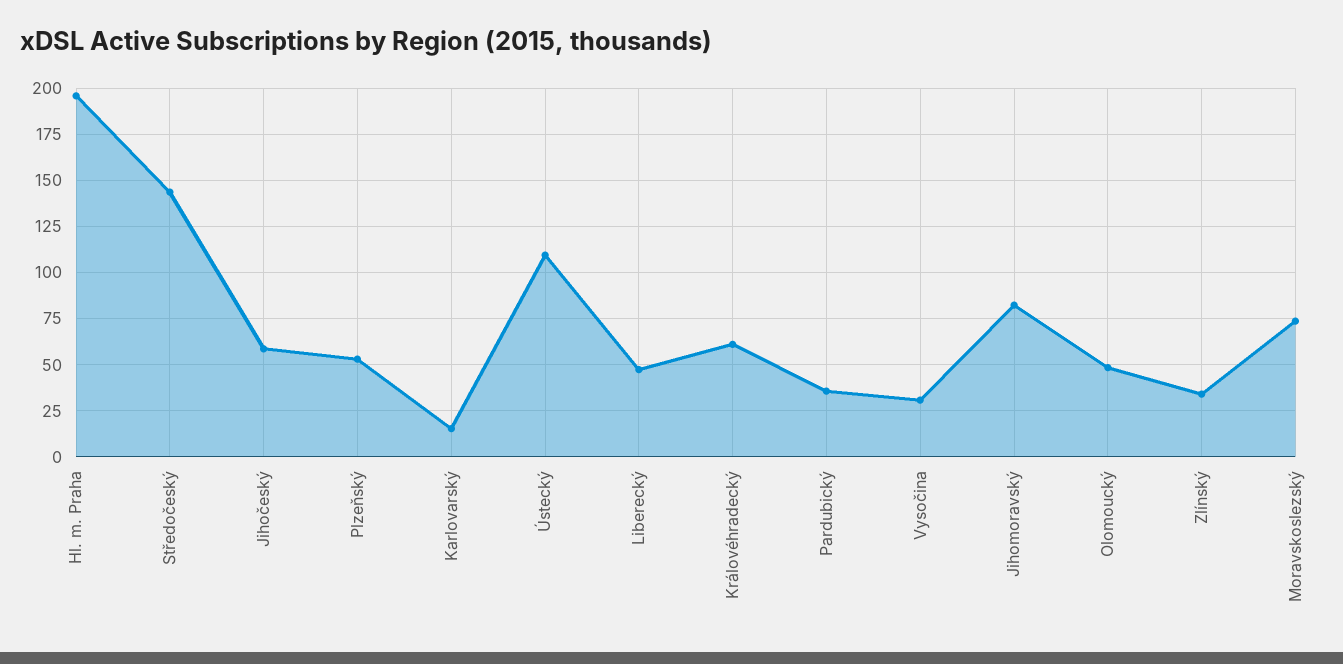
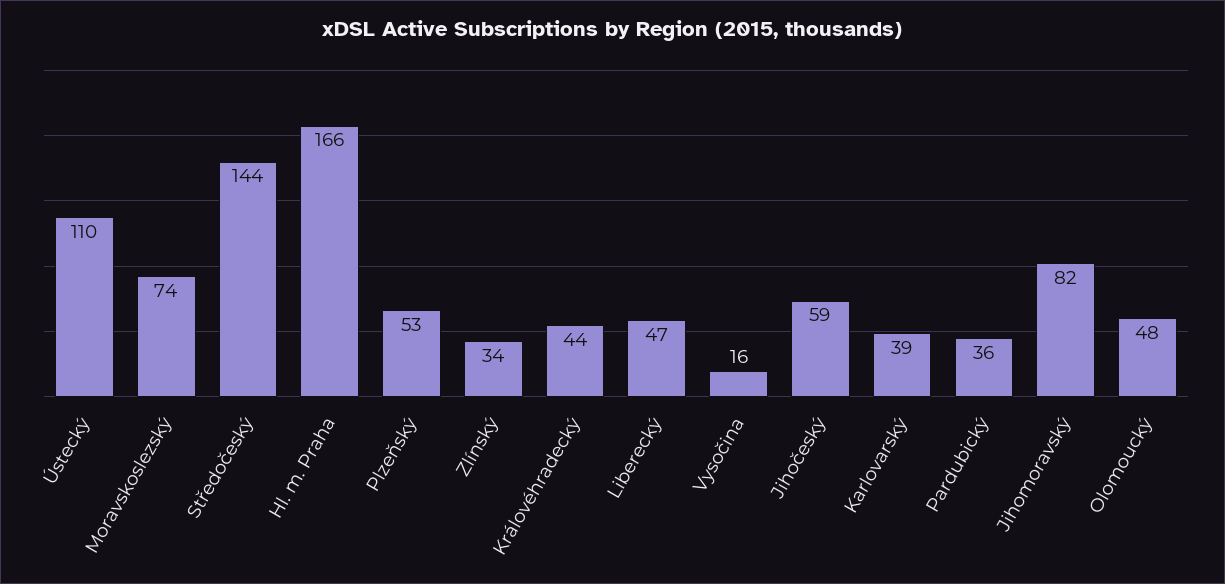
  {
-   "Hl. m. Praha": 195,
+   "Hl. m. Praha": 166,
    "Středočeský": 144,
    "Jihočeský": 59,
    "Plzeňský": 53,
-   "Karlovarský": 15,
+   "Karlovarský": 39,
    "Ústecký": 110,
    "Liberecký": 47,
-   "Královéhradecký": 60,
+   "Královéhradecký": 44,
    "Pardubický": 36,
-   "Vysočina": 30,
+   "Vysočina": 16,
    "Jihomoravský": 82,
    "Olomoucký": 48,
    "Zlínský": 34,
    "Moravskoslezský": 74
  }

